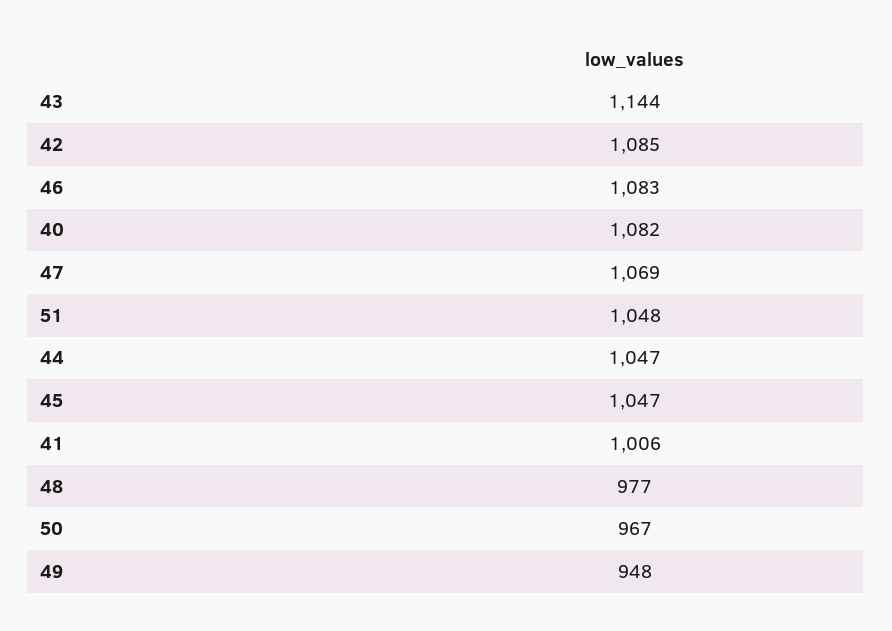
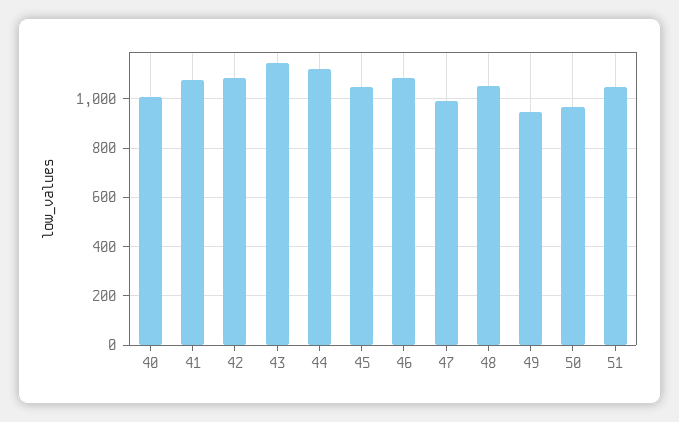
  {
    "43": 1144,
    "42": 1085,
    "46": 1083,
-   "40": 1082,
+   "40": 1000,
-   "47": 1069,
+   "47": 1000,
    "51": 1048,
-   "44": 1047,
+   "44": 1125,
    "45": 1047,
-   "41": 1006,
+   "41": 1075,
-   "48": 977,
+   "48": 1050,
    "50": 967,
    "49": 948
  }

